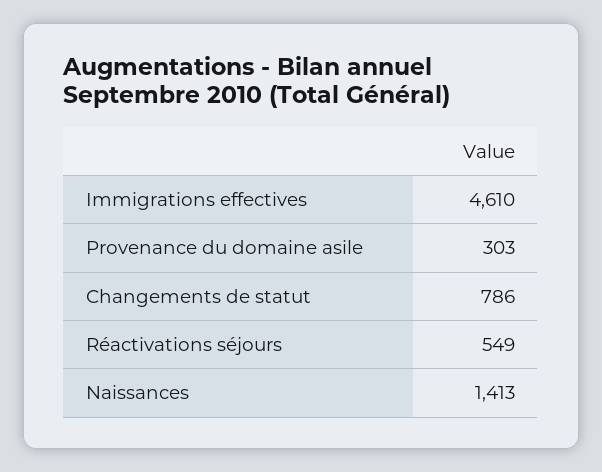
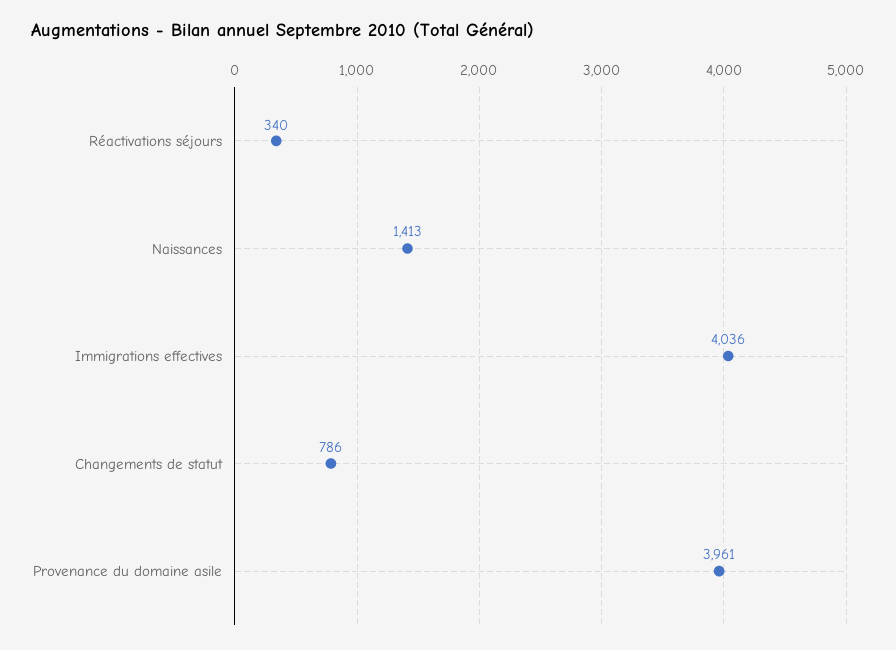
  {
-   "Immigrations effectives": 4610,
+   "Immigrations effectives": 4036,
-   "Provenance du domaine asile": 303,
+   "Provenance du domaine asile": 3961,
    "Changements de statut": 786,
-   "Réactivations séjours": 549,
+   "Réactivations séjours": 340,
    "Naissances": 1413
  }

